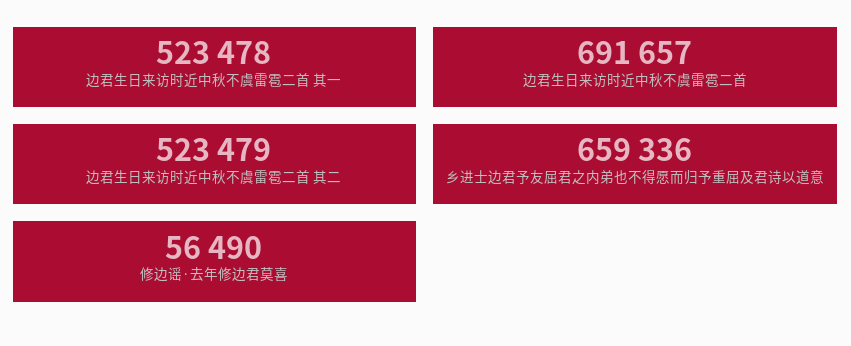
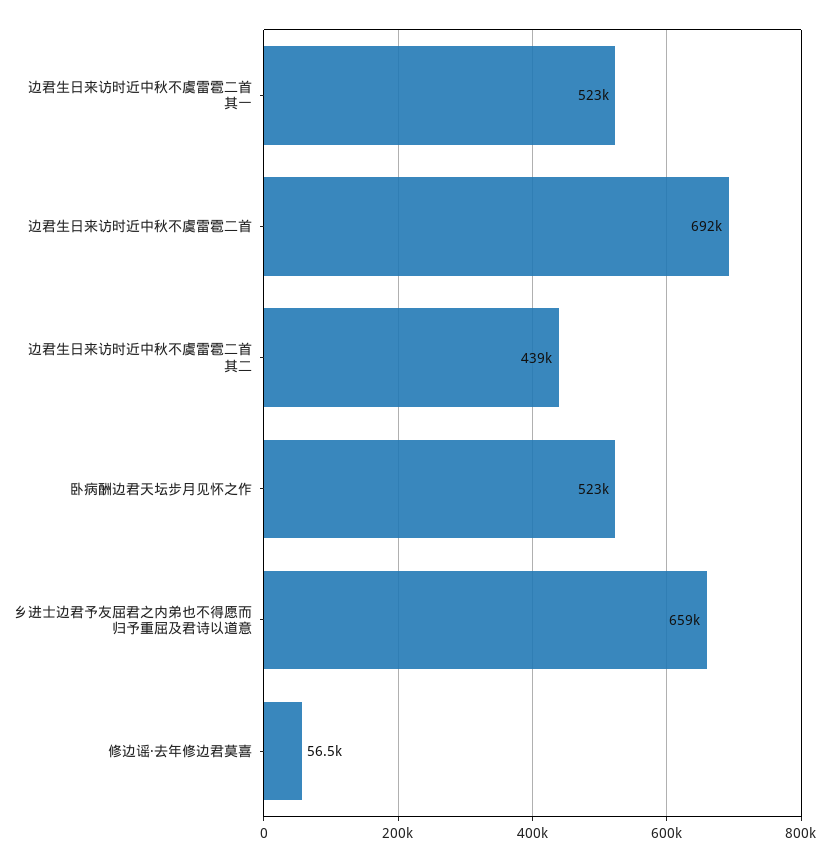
  {
    "边君生日来访时近中秋不虞雷雹二首 其一": 523478,
    "边君生日来访时近中秋不虞雷雹二首": 691657,
-   "边君生日来访时近中秋不虞雷雹二首 其二": 523479,
+   "边君生日来访时近中秋不虞雷雹二首 其二": 439000,
    "乡进士边君予友屈君之内弟也不得愿而归予重屈及君诗以道意": 659336,
-   "修边谣·去年修边君莫喜": 56490
+   "修边谣·去年修边君莫喜": 56490,
+   "卧病酬边君天坛步月见怀之作": 523000
  }

